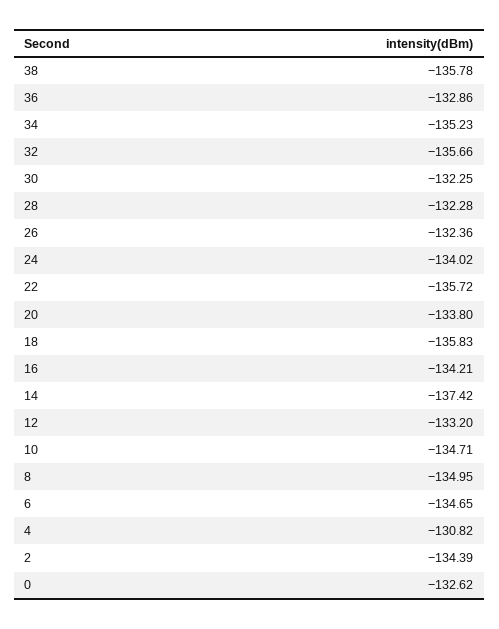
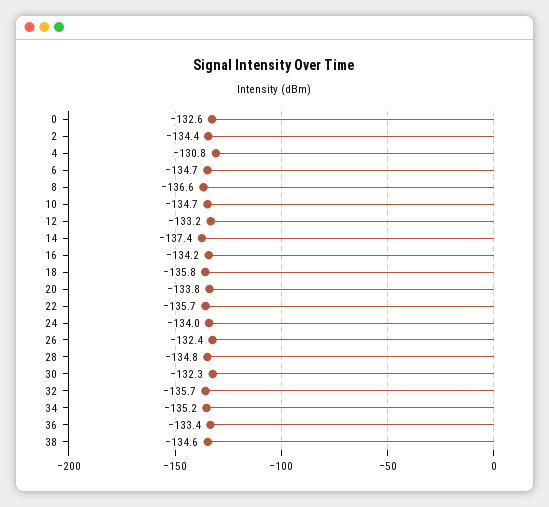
  {
-   "38": -135.78,
+   "38": -134.6,
-   "36": -132.86,
+   "36": -133.4,
    "34": -135.23,
    "32": -135.66,
    "30": -132.25,
-   "28": -132.28,
+   "28": -134.8,
    "26": -132.36,
    "24": -134.02,
    "22": -135.72,
    "20": -133.8,
    "18": -135.83,
    "16": -134.21,
    "14": -137.42,
    "12": -133.2,
    "10": -134.71,
-   "8": -134.95,
+   "8": -136.6,
    "6": -134.65,
    "4": -130.82,
    "2": -134.39,
    "0": -132.62
  }

